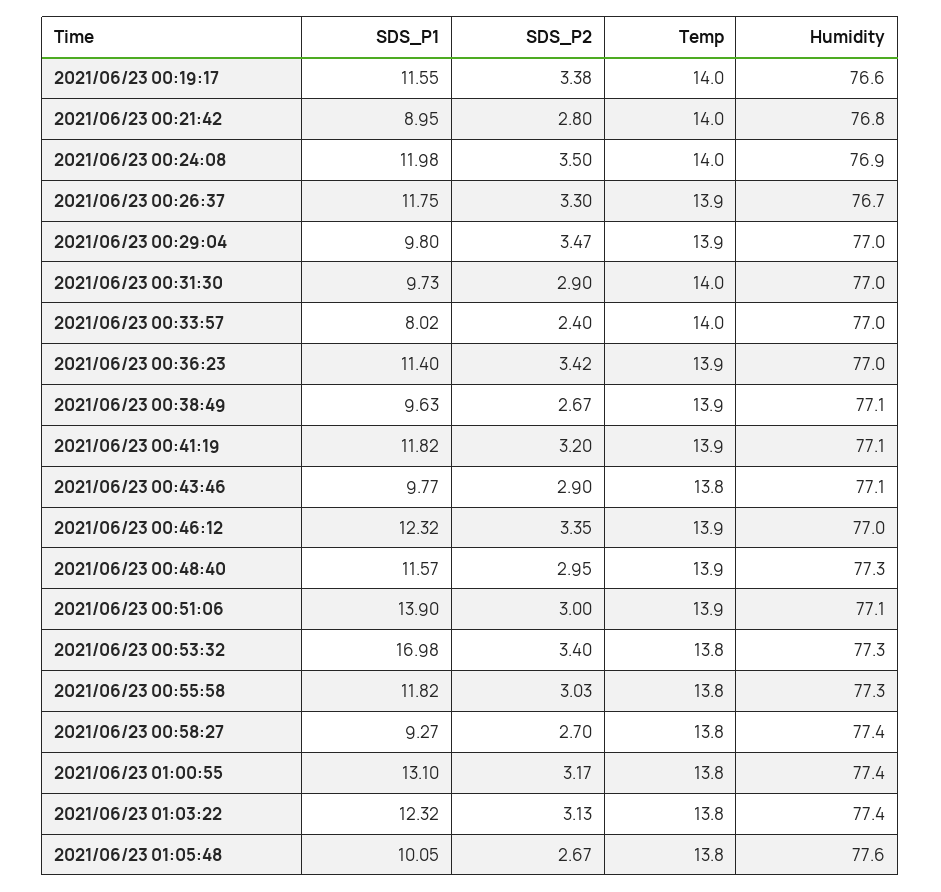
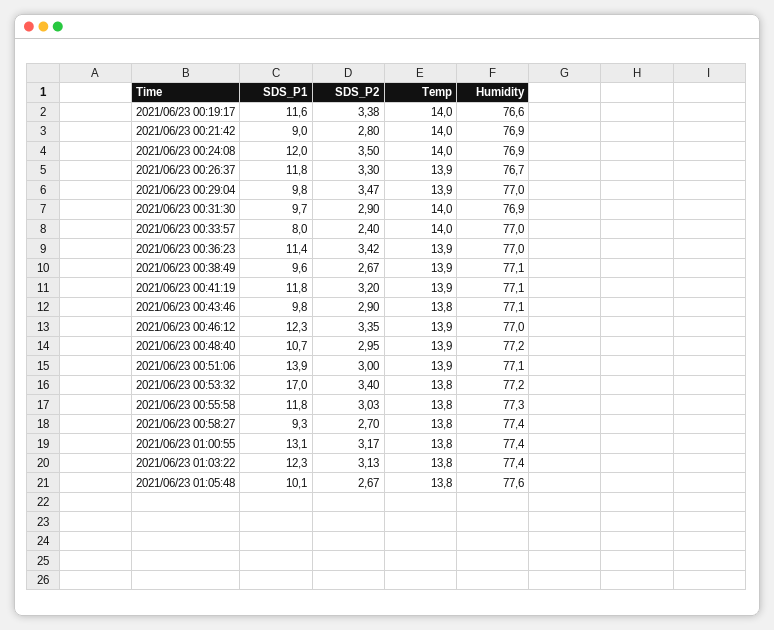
  {
    "SDS_P1": {
      "2021/06/23 00:19:17": 11.55,
      "2021/06/23 00:21:42": 8.95,
      "2021/06/23 00:24:08": 11.98,
      "2021/06/23 00:26:37": 11.75,
      "2021/06/23 00:29:04": 9.8,
      "2021/06/23 00:31:30": 9.73,
      "2021/06/23 00:33:57": 8.02,
      "2021/06/23 00:36:23": 11.4,
      "2021/06/23 00:38:49": 9.63,
      "2021/06/23 00:41:19": 11.82,
      "2021/06/23 00:43:46": 9.77,
      "2021/06/23 00:46:12": 12.32,
-     "2021/06/23 00:48:40": 11.57,
+     "2021/06/23 00:48:40": 10.7,
      "2021/06/23 00:51:06": 13.9,
      "2021/06/23 00:53:32": 16.98,
      "2021/06/23 00:55:58": 11.82,
      "2021/06/23 00:58:27": 9.27,
      "2021/06/23 01:00:55": 13.1,
      "2021/06/23 01:03:22": 12.32,
      "2021/06/23 01:05:48": 10.05
    },
    "SDS_P2": {
      "2021/06/23 00:19:17": 3.38,
      "2021/06/23 00:21:42": 2.8,
      "2021/06/23 00:24:08": 3.5,
      "2021/06/23 00:26:37": 3.3,
      "2021/06/23 00:29:04": 3.47,
      "2021/06/23 00:31:30": 2.9,
      "2021/06/23 00:33:57": 2.4,
      "2021/06/23 00:36:23": 3.42,
      "2021/06/23 00:38:49": 2.67,
      "2021/06/23 00:41:19": 3.2,
      "2021/06/23 00:43:46": 2.9,
      "2021/06/23 00:46:12": 3.35,
      "2021/06/23 00:48:40": 2.95,
      "2021/06/23 00:51:06": 3,
      "2021/06/23 00:53:32": 3.4,
      "2021/06/23 00:55:58": 3.03,
      "2021/06/23 00:58:27": 2.7,
      "2021/06/23 01:00:55": 3.17,
      "2021/06/23 01:03:22": 3.13,
      "2021/06/23 01:05:48": 2.67
    },
    "Temp": {
      "2021/06/23 00:19:17": 14,
      "2021/06/23 00:21:42": 14,
      "2021/06/23 00:24:08": 14,
      "2021/06/23 00:26:37": 13.9,
      "2021/06/23 00:29:04": 13.9,
      "2021/06/23 00:31:30": 14,
      "2021/06/23 00:33:57": 14,
      "2021/06/23 00:36:23": 13.9,
      "2021/06/23 00:38:49": 13.9,
      "2021/06/23 00:41:19": 13.9,
      "2021/06/23 00:43:46": 13.8,
      "2021/06/23 00:46:12": 13.9,
      "2021/06/23 00:48:40": 13.9,
      "2021/06/23 00:51:06": 13.9,
      "2021/06/23 00:53:32": 13.8,
      "2021/06/23 00:55:58": 13.8,
      "2021/06/23 00:58:27": 13.8,
      "2021/06/23 01:00:55": 13.8,
      "2021/06/23 01:03:22": 13.8,
      "2021/06/23 01:05:48": 13.8
    },
    "Humidity": {
      "2021/06/23 00:19:17": 76.6,
-     "2021/06/23 00:21:42": 76.8,
+     "2021/06/23 00:21:42": 76.9,
      "2021/06/23 00:24:08": 76.9,
      "2021/06/23 00:26:37": 76.7,
      "2021/06/23 00:29:04": 77,
-     "2021/06/23 00:31:30": 77,
+     "2021/06/23 00:31:30": 76.9,
      "2021/06/23 00:33:57": 77,
      "2021/06/23 00:36:23": 77,
      "2021/06/23 00:38:49": 77.1,
      "2021/06/23 00:41:19": 77.1,
      "2021/06/23 00:43:46": 77.1,
      "2021/06/23 00:46:12": 77,
-     "2021/06/23 00:48:40": 77.3,
+     "2021/06/23 00:48:40": 77.2,
      "2021/06/23 00:51:06": 77.1,
-     "2021/06/23 00:53:32": 77.3,
+     "2021/06/23 00:53:32": 77.2,
      "2021/06/23 00:55:58": 77.3,
      "2021/06/23 00:58:27": 77.4,
      "2021/06/23 01:00:55": 77.4,
      "2021/06/23 01:03:22": 77.4,
      "2021/06/23 01:05:48": 77.6
    }
  }

